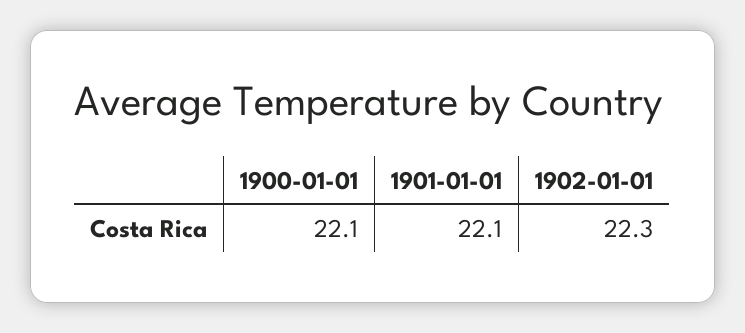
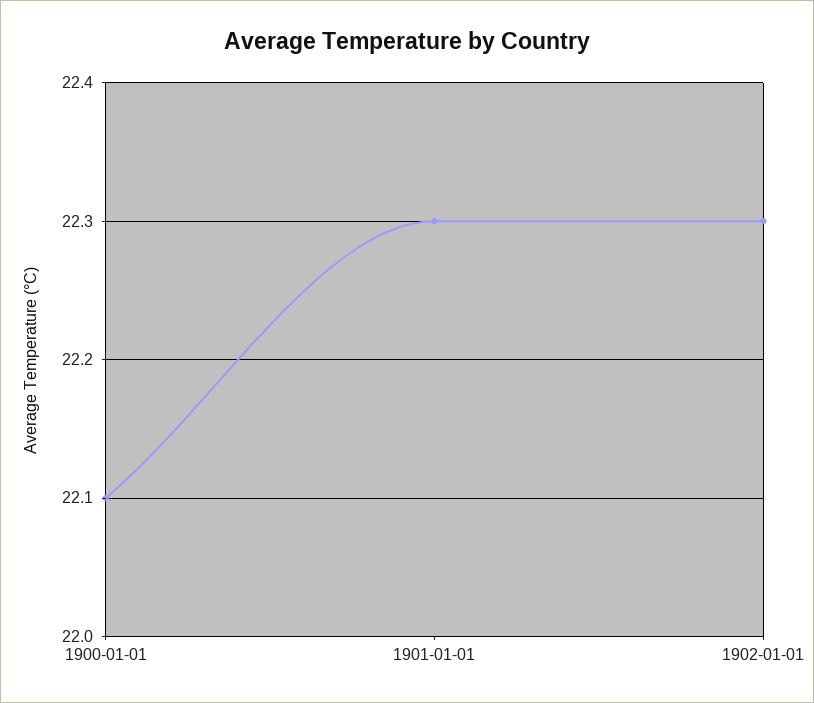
  {
    "1900-01-01": 22.1,
-   "1901-01-01": 22.1,
+   "1901-01-01": 22.3,
    "1902-01-01": 22.3
  }

